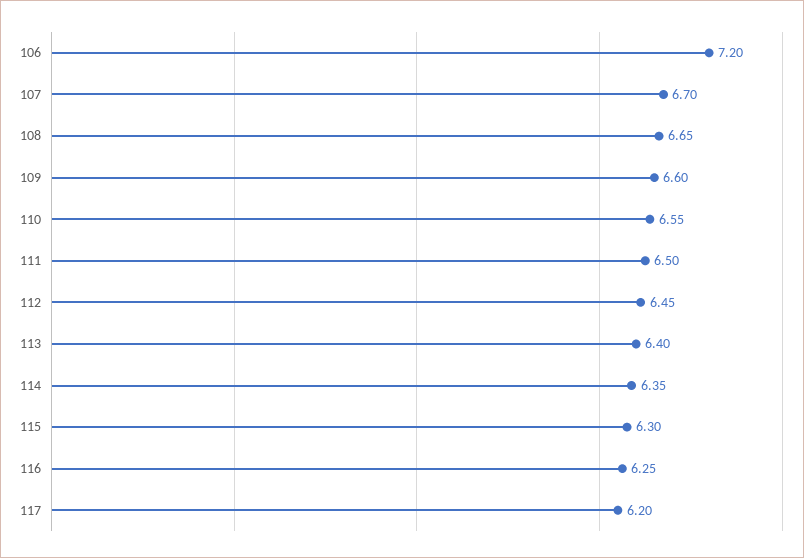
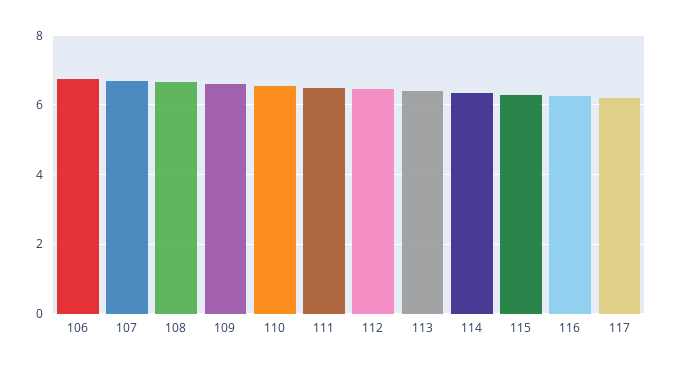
  {
-   "106": 7.2,
+   "106": 6.8,
    "107": 6.7,
    "108": 6.65,
    "109": 6.6,
    "110": 6.55,
    "111": 6.5,
    "112": 6.45,
    "113": 6.4,
    "114": 6.35,
    "115": 6.3,
    "116": 6.25,
    "117": 6.2
  }

